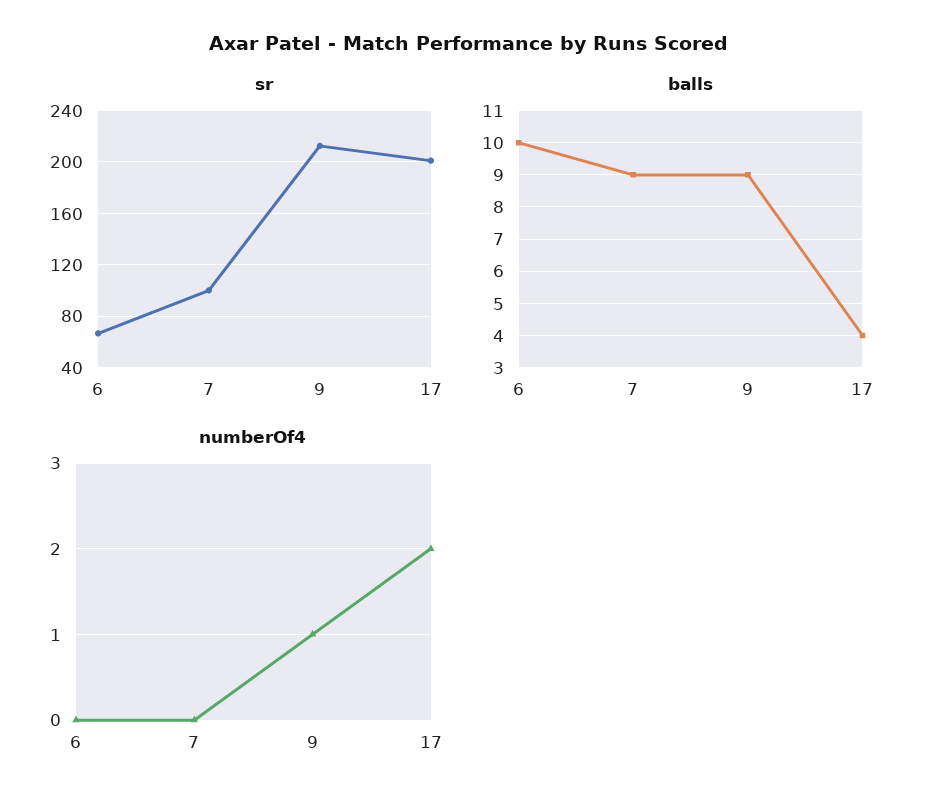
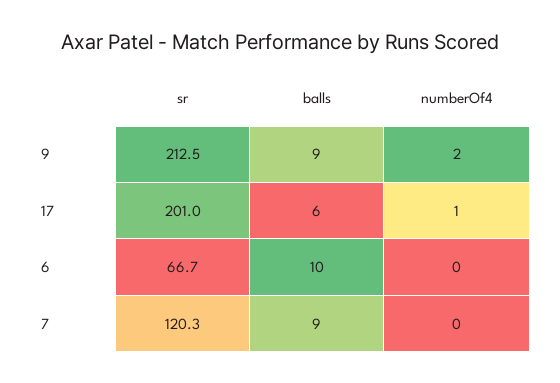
  {
    "sr": {
      "6": 66.7,
-     "7": 100,
+     "7": 120.3,
      "9": 212.5,
      "17": 201
    },
    "balls": {
      "6": 10,
      "7": 9,
      "9": 9,
-     "17": 4
+     "17": 6
    },
    "numberOf4": {
      "6": 0,
      "7": 0,
-     "9": 1,
+     "9": 2,
-     "17": 2
+     "17": 1
    }
  }

